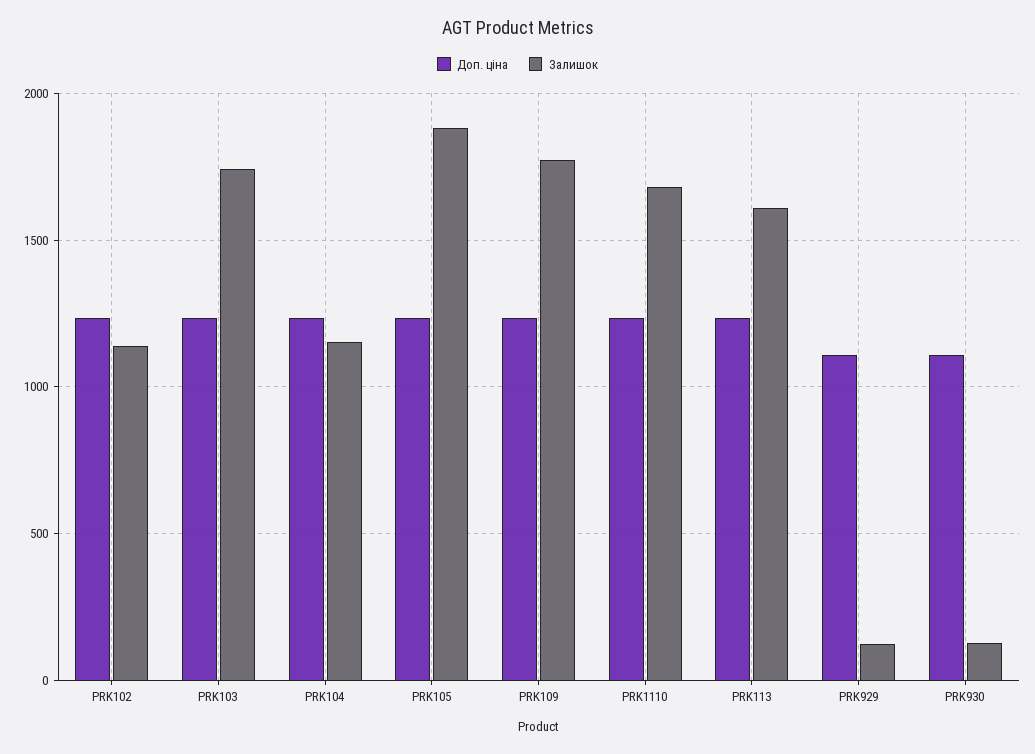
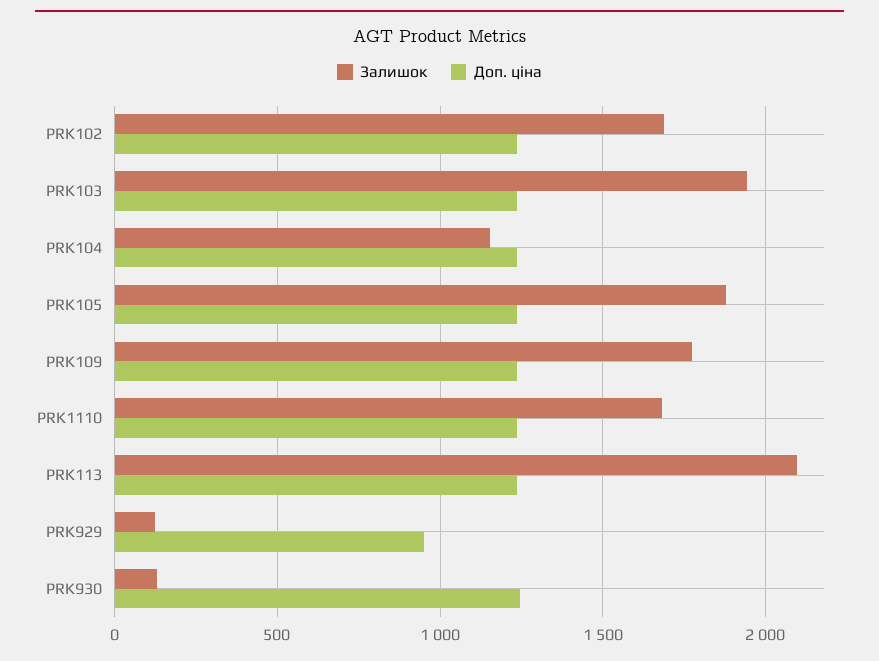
  {
    "Доп. ціна": {
      "PRK102": 1250,
      "PRK103": 1250,
      "PRK104": 1250,
      "PRK105": 1250,
      "PRK109": 1250,
      "PRK1110": 1250,
      "PRK113": 1250,
-     "PRK929": 1100,
+     "PRK929": 950,
-     "PRK930": 1100
+     "PRK930": 1250
    },
    "Залишок": {
-     "PRK102": 1150,
+     "PRK102": 1700,
-     "PRK103": 1750,
+     "PRK103": 1950,
      "PRK104": 1150,
      "PRK105": 1900,
      "PRK109": 1750,
      "PRK1110": 1700,
-     "PRK113": 1600,
+     "PRK113": 2100,
      "PRK929": 150,
      "PRK930": 150
    }
  }

